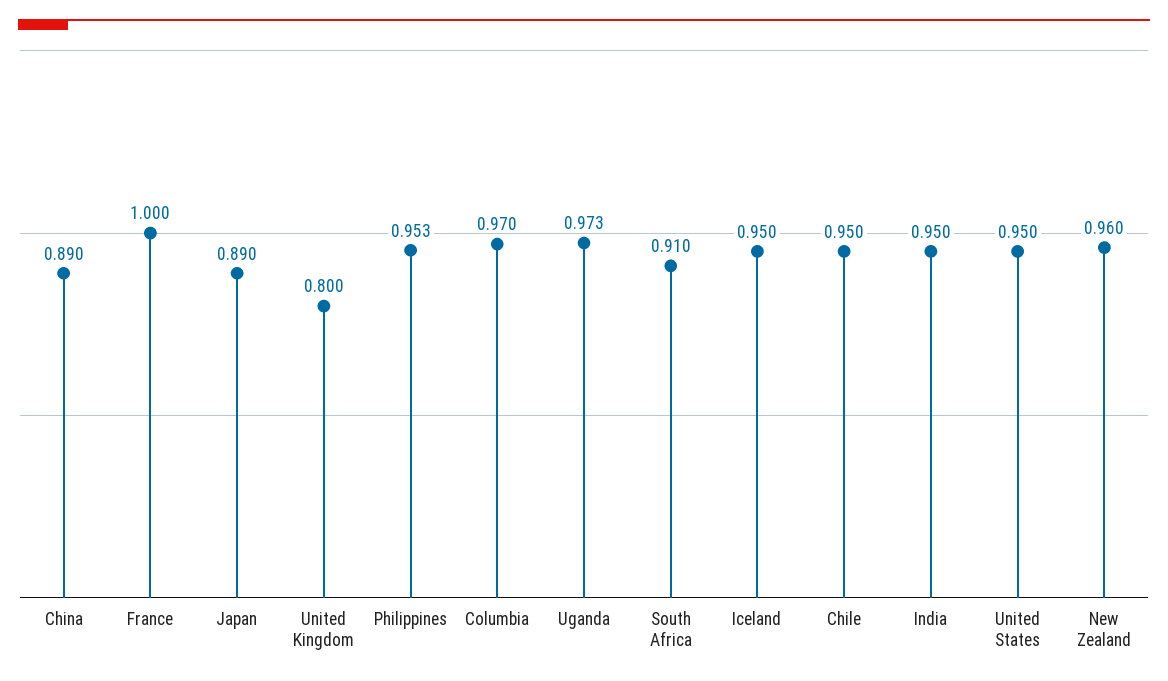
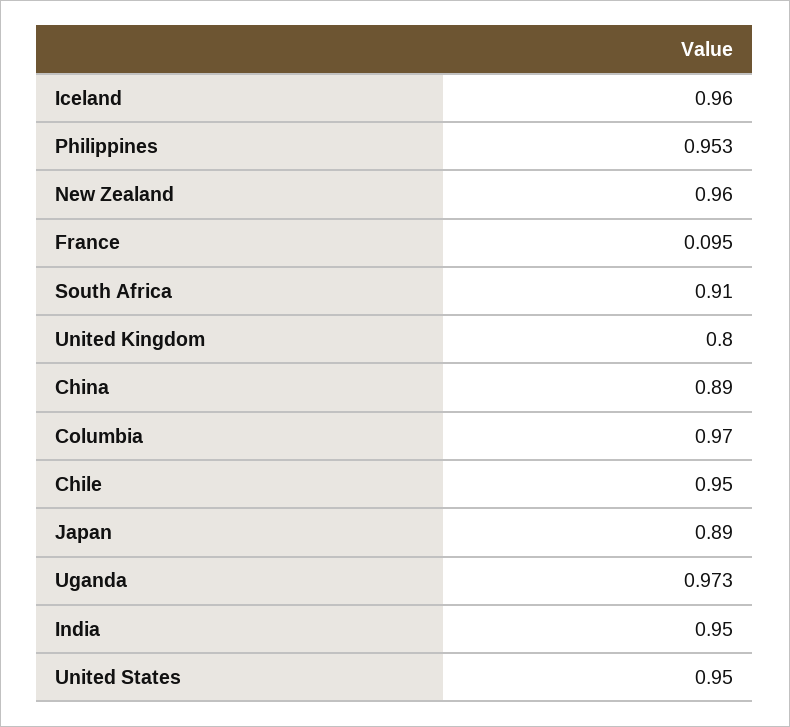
  {
    "China": 0.89,
-   "France": 1,
+   "France": 0.095,
    "Japan": 0.89,
    "United Kingdom": 0.8,
    "Philippines": 0.953,
    "Columbia": 0.97,
    "Uganda": 0.973,
    "South Africa": 0.91,
-   "Iceland": 0.95,
+   "Iceland": 0.96,
    "Chile": 0.95,
    "India": 0.95,
    "United States": 0.95,
    "New Zealand": 0.96
  }

